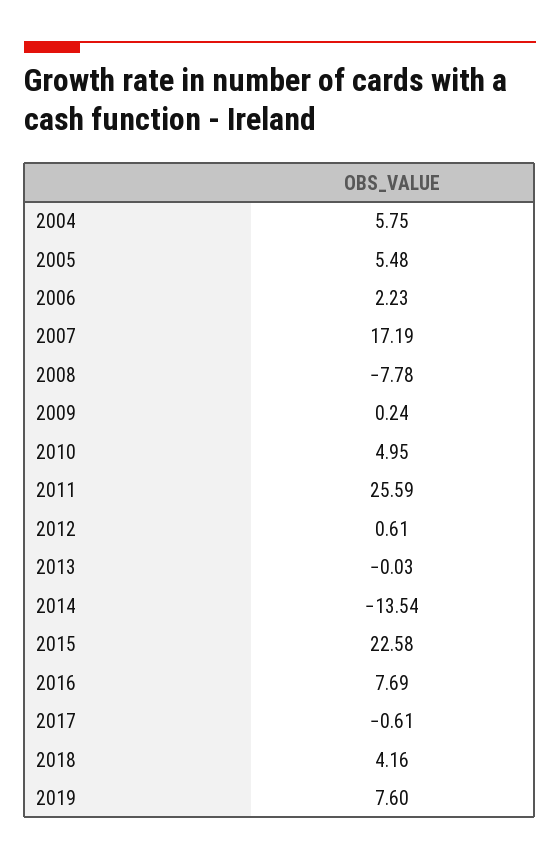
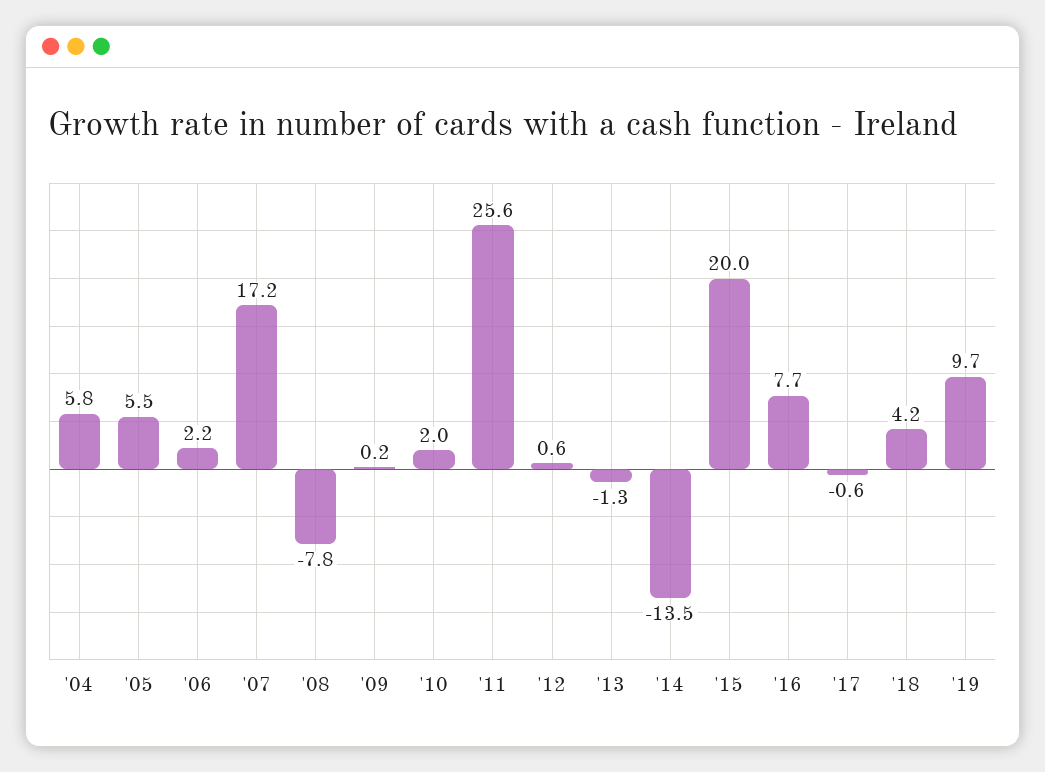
  {
    "2004": 5.75,
    "2005": 5.48,
    "2006": 2.23,
    "2007": 17.19,
    "2008": -7.78,
    "2009": 0.24,
-   "2010": 4.95,
+   "2010": 2,
    "2011": 25.59,
    "2012": 0.61,
-   "2013": -0.03,
+   "2013": -1.3,
    "2014": -13.54,
-   "2015": 22.58,
+   "2015": 20,
    "2016": 7.69,
    "2017": -0.61,
    "2018": 4.16,
-   "2019": 7.6
+   "2019": 9.7
  }

